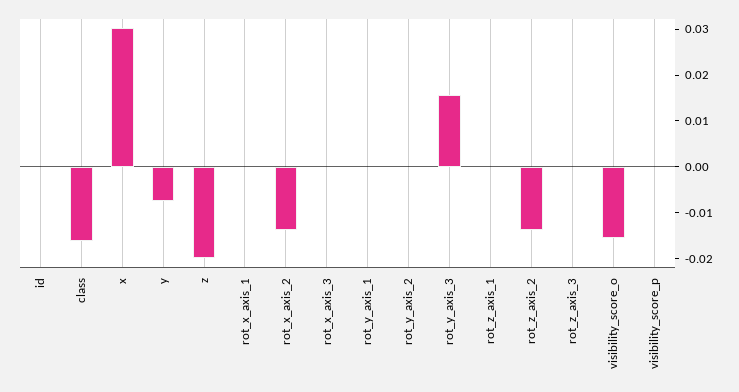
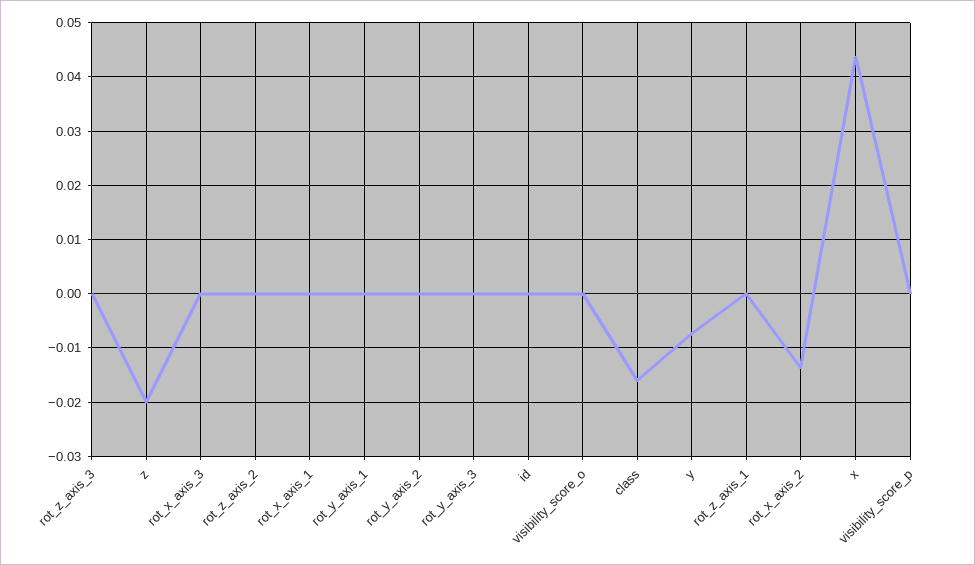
  {
    "id": 0,
    "class": -0.016,
-   "x": 0.03,
+   "x": 0.044,
    "y": -0.008,
    "z": -0.02,
    "rot_x_axis_1": 0,
    "rot_x_axis_2": -0.014,
    "rot_x_axis_3": 0,
    "rot_y_axis_1": 0,
    "rot_y_axis_2": 0,
-   "rot_y_axis_3": 0.016,
+   "rot_y_axis_3": 0,
    "rot_z_axis_1": 0,
-   "rot_z_axis_2": -0.014,
+   "rot_z_axis_2": 0,
    "rot_z_axis_3": 0,
-   "visibility_score_o": -0.016,
+   "visibility_score_o": 0,
    "visibility_score_p": 0
  }

